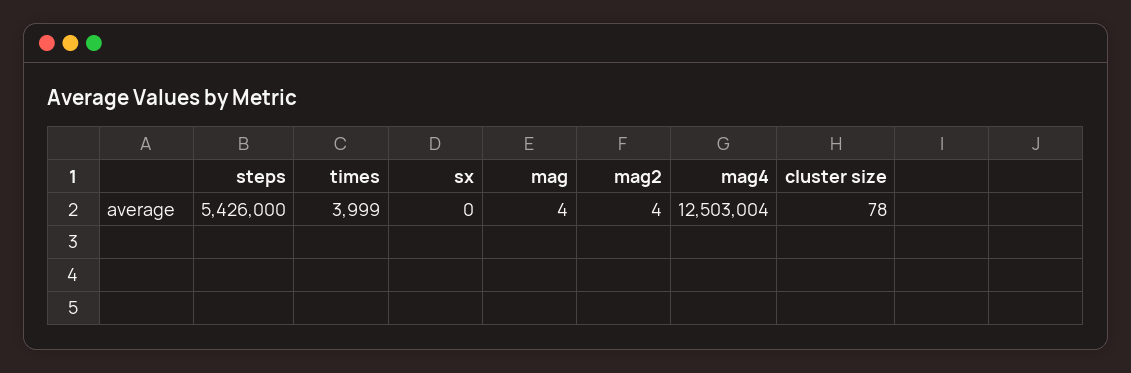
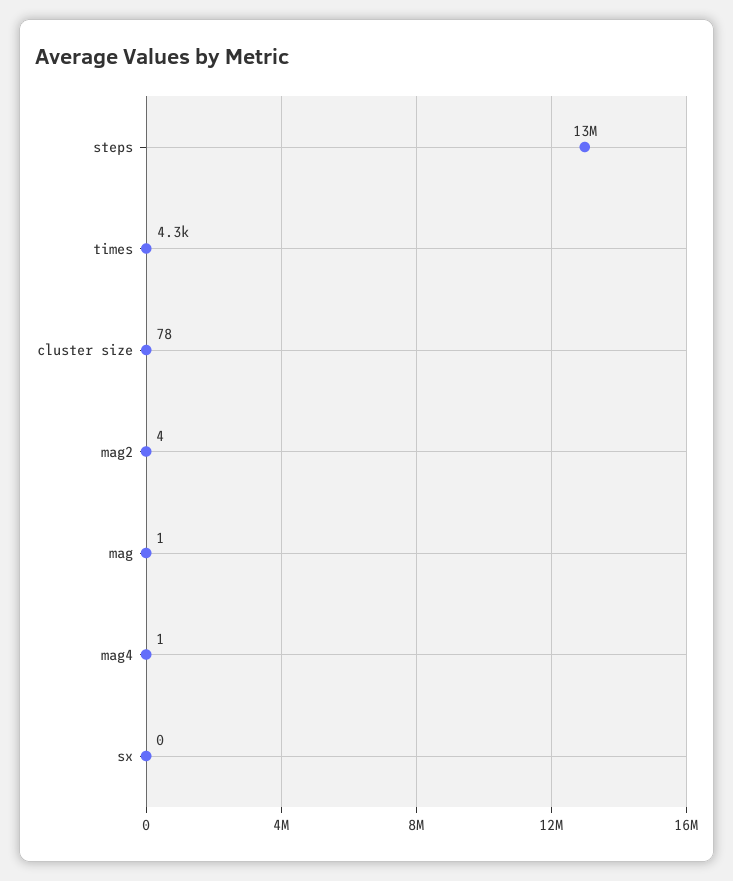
  {
-   "steps": 5426000,
+   "steps": 13000000,
-   "times": 3999,
+   "times": 4300,
    "sx": 0,
-   "mag": 4,
+   "mag": 1,
    "mag2": 4,
-   "mag4": 12503004,
+   "mag4": 1,
    "cluster size": 78
  }

